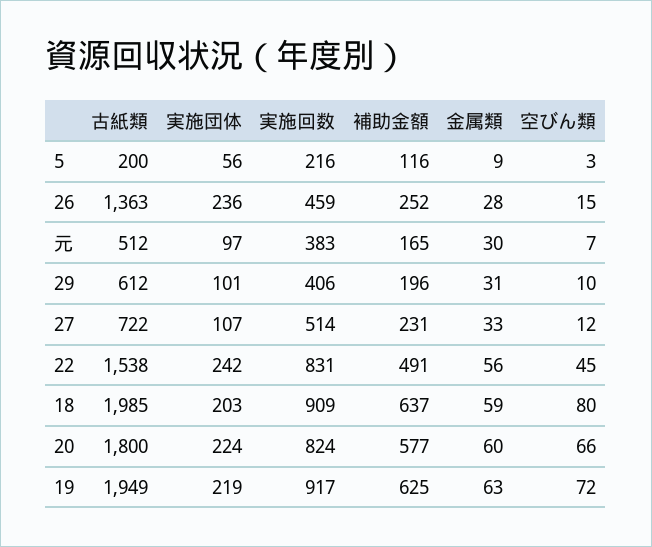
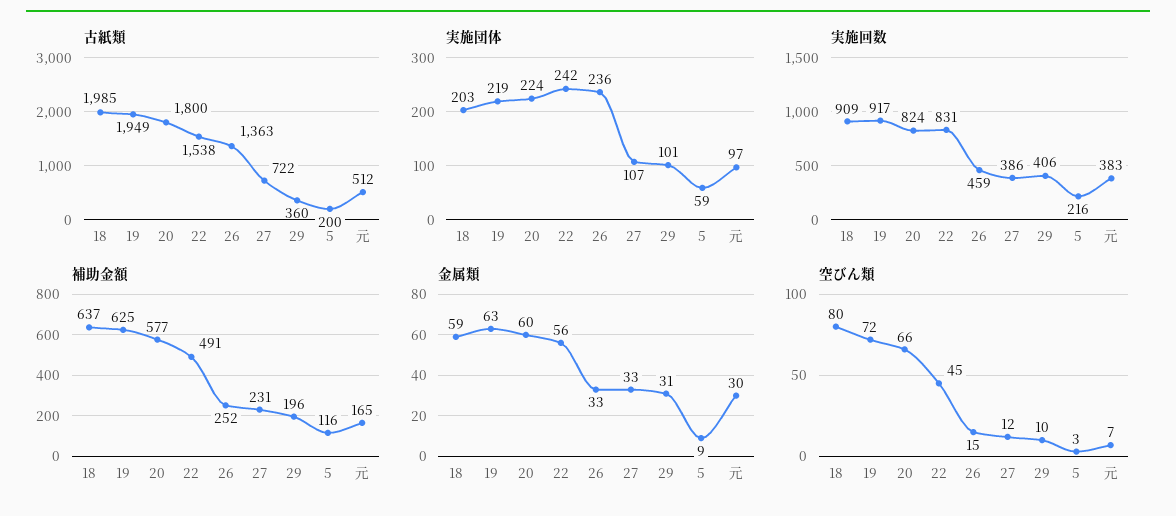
  {
    "古紙類": {
      "5": 200,
      "26": 1363,
      "元": 512,
-     "29": 612,
+     "29": 360,
      "27": 722,
      "22": 1538,
      "18": 1985,
      "20": 1800,
      "19": 1949
    },
    "実施団体": {
-     "5": 56,
+     "5": 59,
      "26": 236,
      "元": 97,
      "29": 101,
      "27": 107,
      "22": 242,
      "18": 203,
      "20": 224,
      "19": 219
    },
    "実施回数": {
      "5": 216,
      "26": 459,
      "元": 383,
      "29": 406,
-     "27": 514,
+     "27": 386,
      "22": 831,
      "18": 909,
      "20": 824,
      "19": 917
    },
    "補助金額": {
      "5": 116,
      "26": 252,
      "元": 165,
      "29": 196,
      "27": 231,
      "22": 491,
      "18": 637,
      "20": 577,
      "19": 625
    },
    "金属類": {
      "5": 9,
-     "26": 28,
+     "26": 33,
      "元": 30,
      "29": 31,
      "27": 33,
      "22": 56,
      "18": 59,
      "20": 60,
      "19": 63
    },
    "空びん類": {
      "5": 3,
      "26": 15,
      "元": 7,
      "29": 10,
      "27": 12,
      "22": 45,
      "18": 80,
      "20": 66,
      "19": 72
    }
  }

